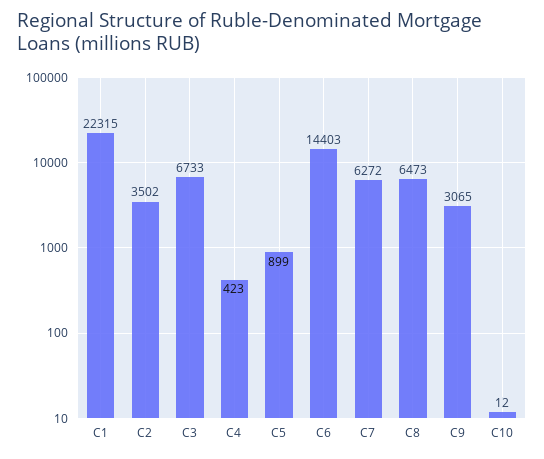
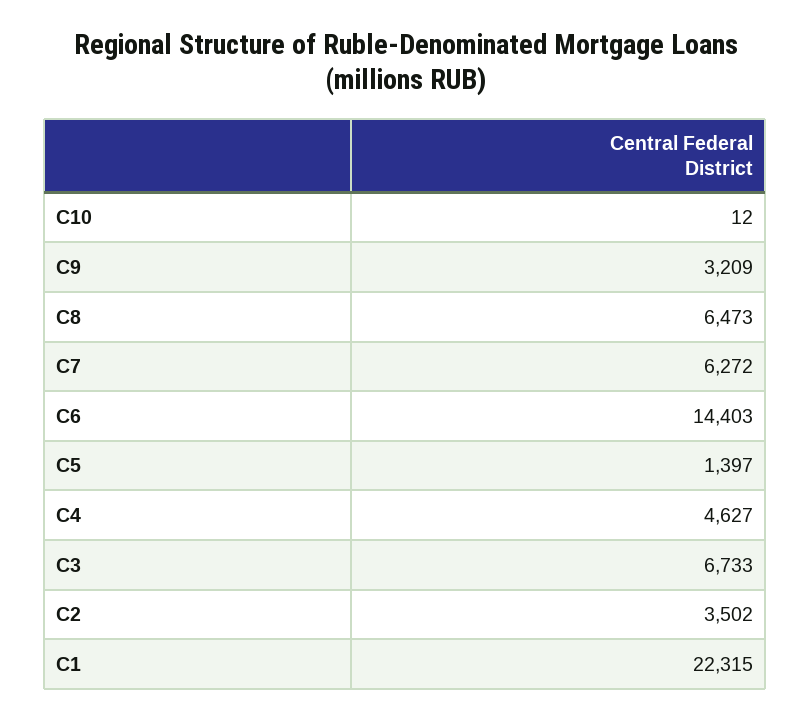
  {
    "C1": 22315,
    "C2": 3502,
    "C3": 6733,
-   "C4": 423,
+   "C4": 4627,
-   "C5": 899,
+   "C5": 1397,
    "C6": 14403,
    "C7": 6272,
    "C8": 6473,
-   "C9": 3065,
+   "C9": 3209,
    "C10": 12
  }

